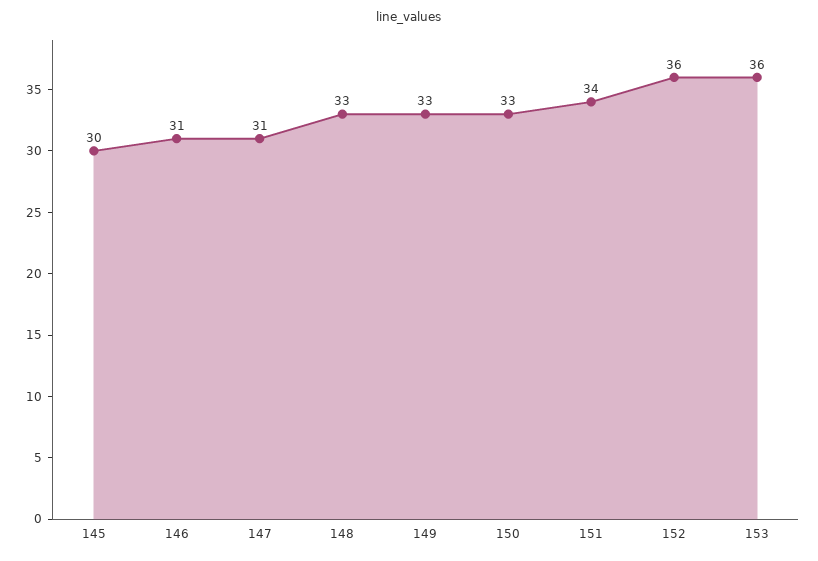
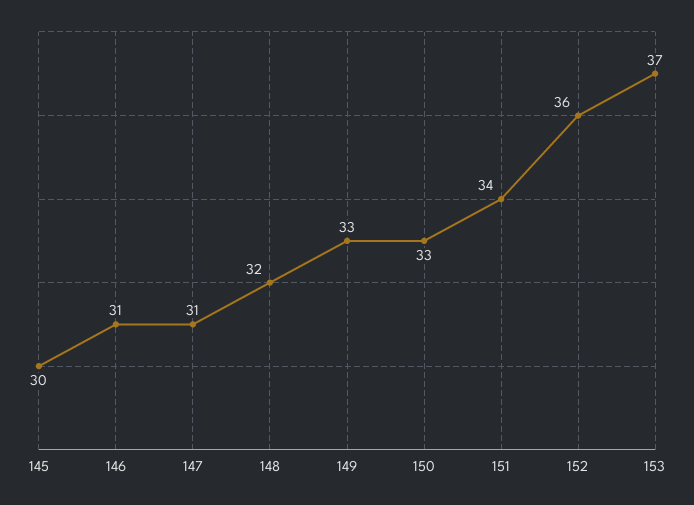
  {
    "145": 30,
    "146": 31,
    "147": 31,
-   "148": 33,
+   "148": 32,
    "149": 33,
    "150": 33,
    "151": 34,
    "152": 36,
-   "153": 36
+   "153": 37
  }

